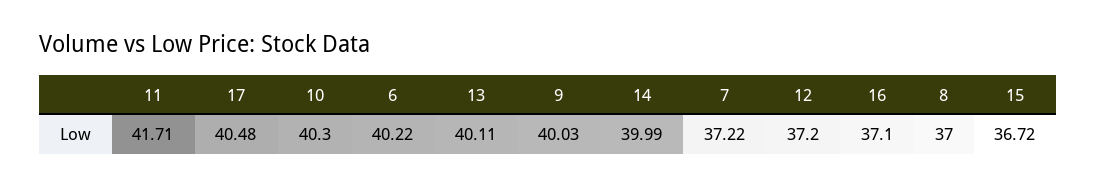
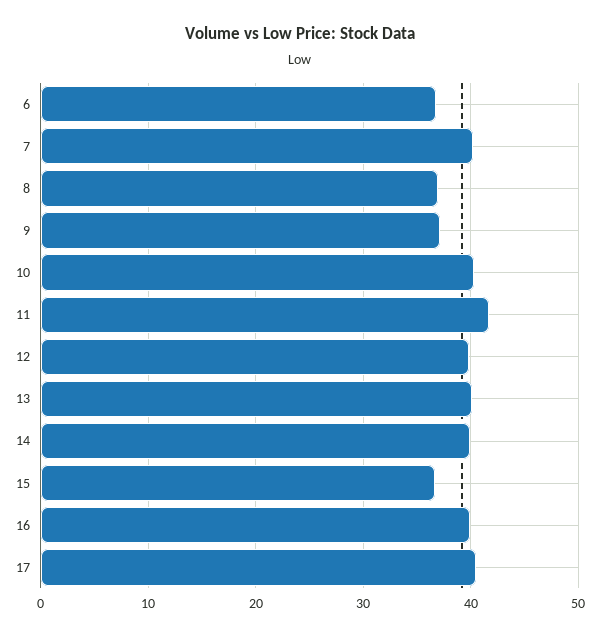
  {
    "11": 41.71,
    "17": 40.48,
    "10": 40.3,
-   "6": 40.22,
+   "6": 37,
    "13": 40.11,
-   "9": 40.03,
+   "9": 37,
    "14": 39.99,
-   "7": 37.22,
+   "7": 40,
-   "12": 37.2,
+   "12": 40,
-   "16": 37.1,
+   "16": 40,
    "8": 37,
    "15": 36.72
  }

